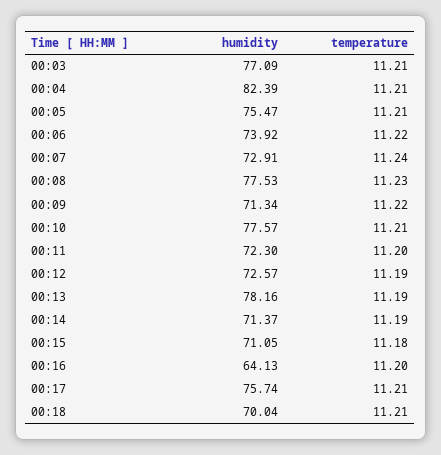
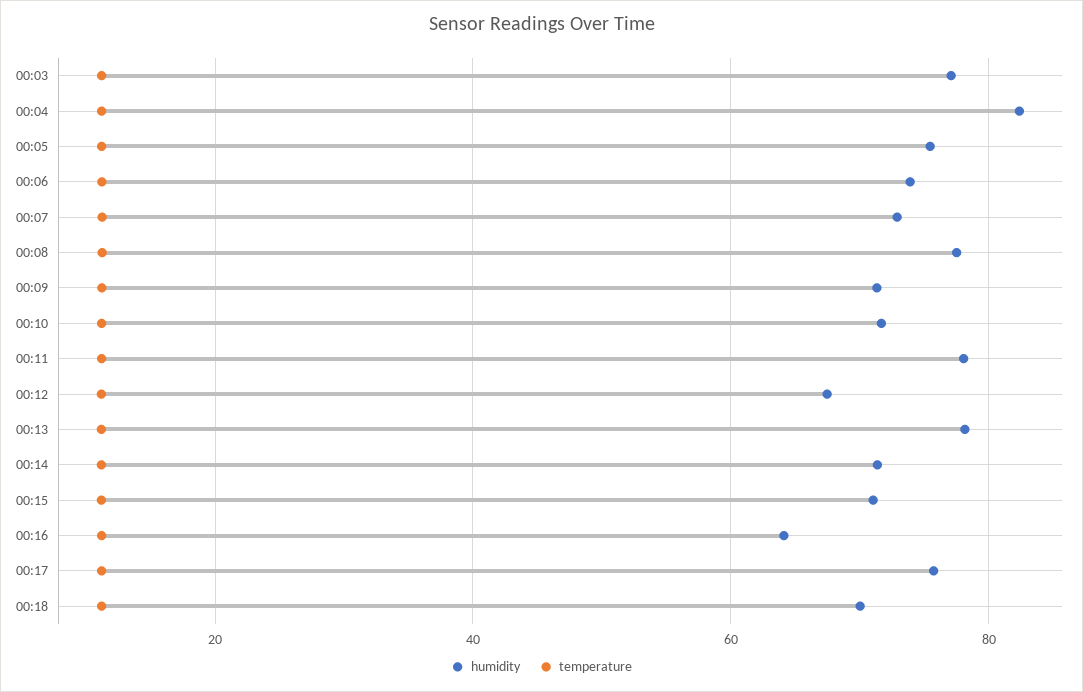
  {
    "humidity": {
      "00:03": 77.09,
      "00:04": 82.39,
      "00:05": 75.47,
      "00:06": 73.92,
      "00:07": 72.91,
      "00:08": 77.53,
      "00:09": 71.34,
-     "00:10": 77.57,
+     "00:10": 72,
-     "00:11": 72.3,
+     "00:11": 78,
-     "00:12": 72.57,
+     "00:12": 68,
      "00:13": 78.16,
      "00:14": 71.37,
      "00:15": 71.05,
      "00:16": 64.13,
      "00:17": 75.74,
      "00:18": 70.04
    },
    "temperature": {
      "00:03": 11.21,
      "00:04": 11.21,
      "00:05": 11.21,
      "00:06": 11.22,
      "00:07": 11.24,
      "00:08": 11.23,
      "00:09": 11.22,
      "00:10": 11.21,
      "00:11": 11.2,
      "00:12": 11.19,
      "00:13": 11.19,
      "00:14": 11.19,
      "00:15": 11.18,
      "00:16": 11.2,
      "00:17": 11.21,
      "00:18": 11.21
    }
  }

